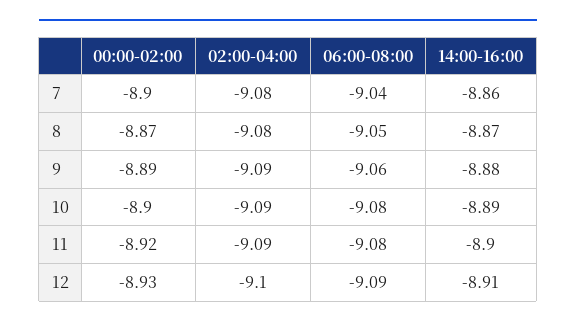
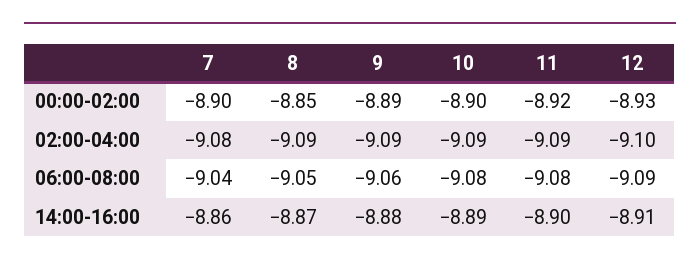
  {
    "00:00-02:00": {
      "7": -8.9,
-     "8": -8.87,
+     "8": -8.85,
      "9": -8.89,
      "10": -8.9,
      "11": -8.92,
      "12": -8.93
    },
    "02:00-04:00": {
      "7": -9.08,
-     "8": -9.08,
+     "8": -9.09,
      "9": -9.09,
      "10": -9.09,
      "11": -9.09,
      "12": -9.1
    },
    "06:00-08:00": {
      "7": -9.04,
      "8": -9.05,
      "9": -9.06,
      "10": -9.08,
      "11": -9.08,
      "12": -9.09
    },
    "14:00-16:00": {
      "7": -8.86,
      "8": -8.87,
      "9": -8.88,
      "10": -8.89,
      "11": -8.9,
      "12": -8.91
    }
  }

